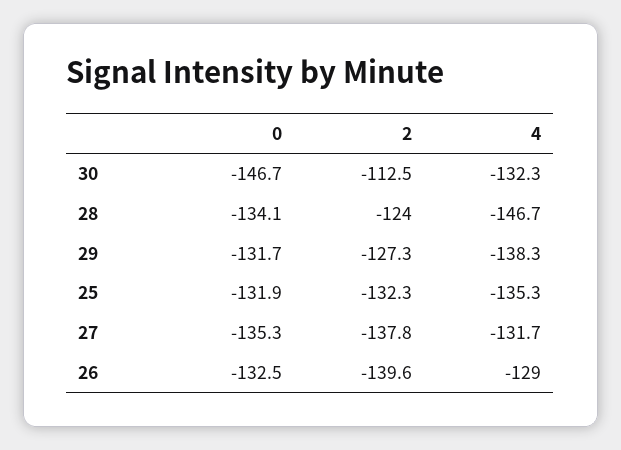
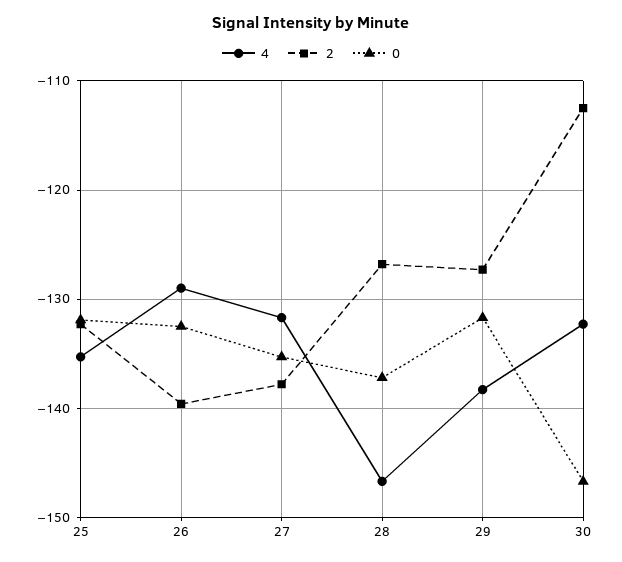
  {
    "0": {
      "30": -146.7,
-     "28": -134.1,
+     "28": -137,
      "29": -131.7,
      "25": -131.9,
      "27": -135.3,
      "26": -132.5
    },
    "2": {
      "30": -112.5,
-     "28": -124,
+     "28": -127,
      "29": -127.3,
      "25": -132.3,
      "27": -137.8,
      "26": -139.6
    },
    "4": {
      "30": -132.3,
      "28": -146.7,
      "29": -138.3,
      "25": -135.3,
      "27": -131.7,
      "26": -129
    }
  }

